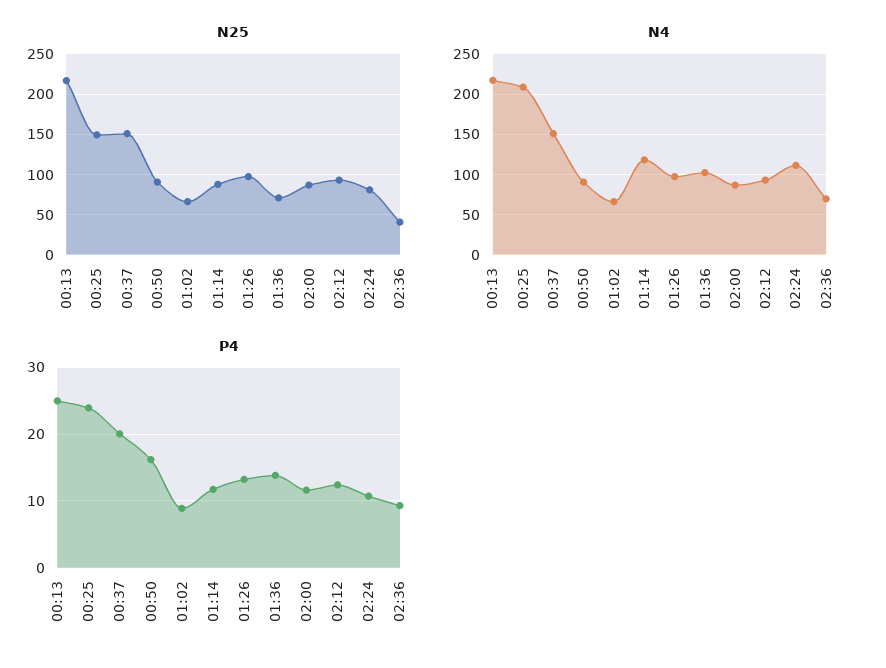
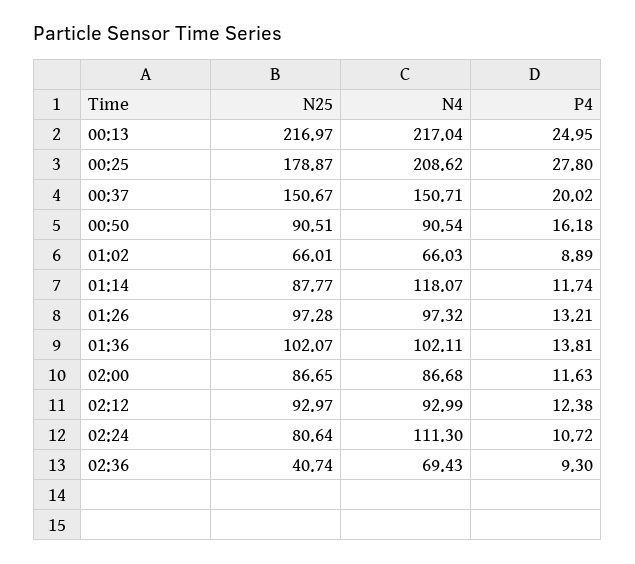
  {
    "N25": {
      "00:13": 216.97,
-     "00:25": 150,
+     "00:25": 178.87,
      "00:37": 150.67,
      "00:50": 90.51,
      "01:02": 66.01,
      "01:14": 87.77,
      "01:26": 97.28,
-     "01:36": 70,
+     "01:36": 102.07,
      "02:00": 86.65,
      "02:12": 92.97,
      "02:24": 80.64,
      "02:36": 40.74
    },
    "N4": {
      "00:13": 217.04,
      "00:25": 208.62,
      "00:37": 150.71,
      "00:50": 90.54,
      "01:02": 66.03,
      "01:14": 118.07,
      "01:26": 97.32,
      "01:36": 102.11,
      "02:00": 86.68,
      "02:12": 92.99,
      "02:24": 111.3,
      "02:36": 69.43
    },
    "P4": {
      "00:13": 24.95,
-     "00:25": 24,
+     "00:25": 27.8,
      "00:37": 20.02,
      "00:50": 16.18,
      "01:02": 8.89,
      "01:14": 11.74,
      "01:26": 13.21,
      "01:36": 13.81,
      "02:00": 11.63,
      "02:12": 12.38,
      "02:24": 10.72,
      "02:36": 9.3
    }
  }

